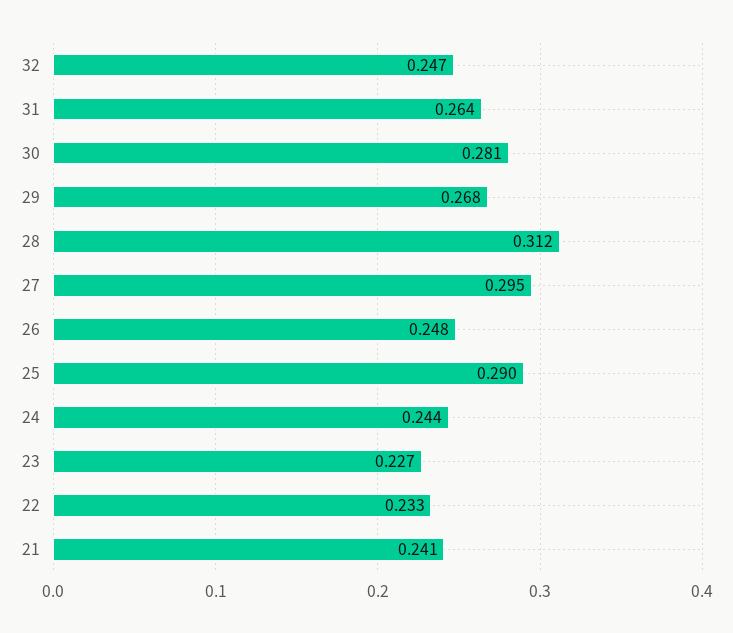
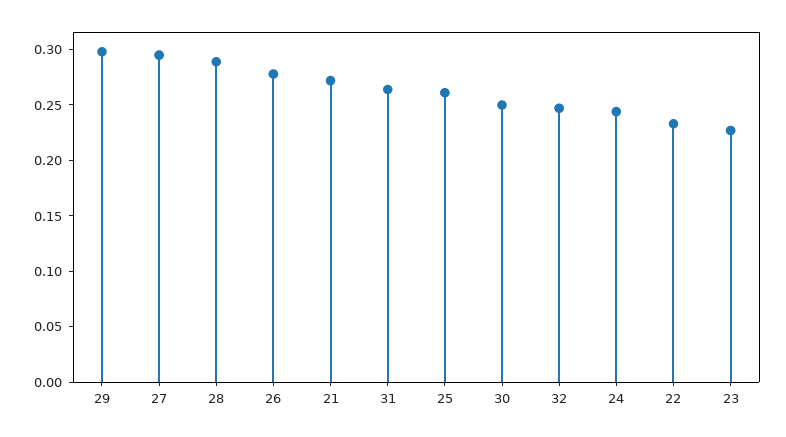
  {
    "32": 0.247,
    "31": 0.264,
-   "30": 0.281,
+   "30": 0.25,
-   "29": 0.268,
+   "29": 0.3,
-   "28": 0.312,
+   "28": 0.29,
    "27": 0.295,
-   "26": 0.248,
+   "26": 0.28,
-   "25": 0.29,
+   "25": 0.26,
    "24": 0.244,
    "23": 0.227,
    "22": 0.233,
-   "21": 0.241
+   "21": 0.27
  }

